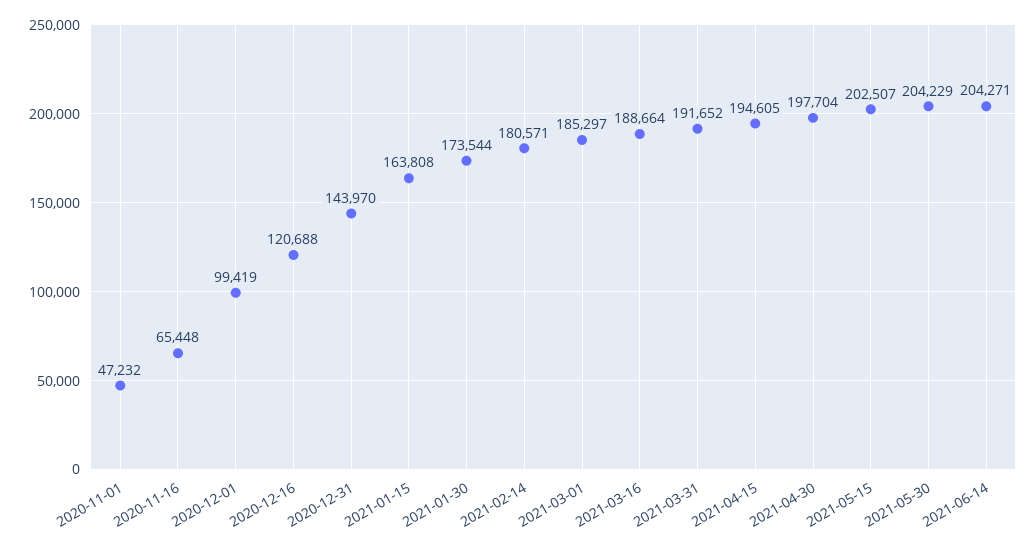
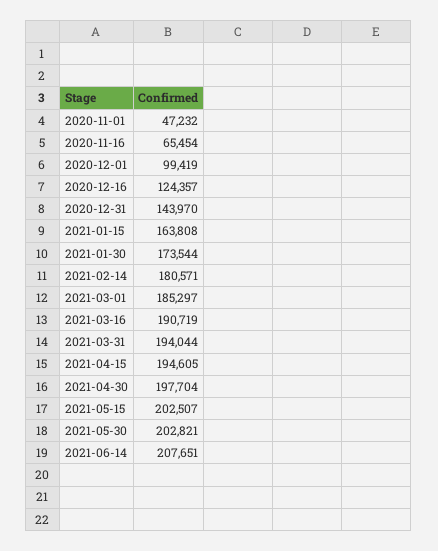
  {
    "2020-11-01": 47232,
-   "2020-11-16": 65448,
+   "2020-11-16": 65454,
    "2020-12-01": 99419,
-   "2020-12-16": 120688,
+   "2020-12-16": 124357,
    "2020-12-31": 143970,
    "2021-01-15": 163808,
    "2021-01-30": 173544,
    "2021-02-14": 180571,
    "2021-03-01": 185297,
-   "2021-03-16": 188664,
+   "2021-03-16": 190719,
-   "2021-03-31": 191652,
+   "2021-03-31": 194044,
    "2021-04-15": 194605,
    "2021-04-30": 197704,
    "2021-05-15": 202507,
-   "2021-05-30": 204229,
+   "2021-05-30": 202821,
-   "2021-06-14": 204271
+   "2021-06-14": 207651
  }

